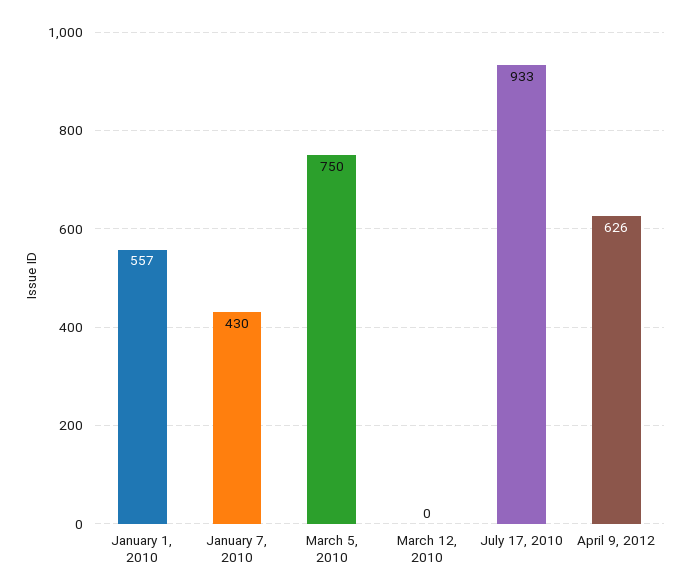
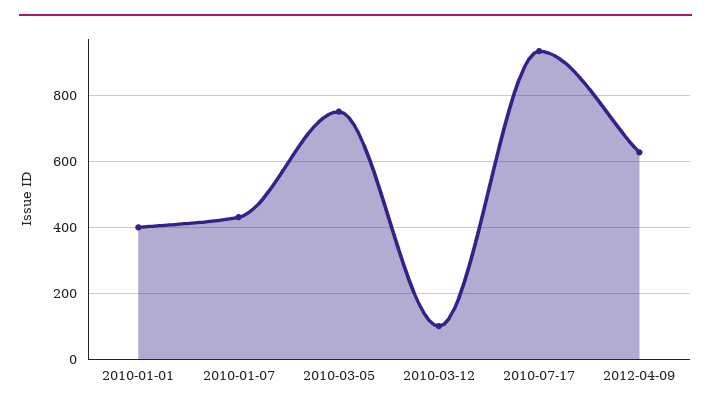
  {
-   "January 1, 2010": 557,
+   "January 1, 2010": 400,
    "January 7, 2010": 430,
    "March 5, 2010": 750,
-   "March 12, 2010": 0,
+   "March 12, 2010": 100,
    "July 17, 2010": 933,
    "April 9, 2012": 626
  }

